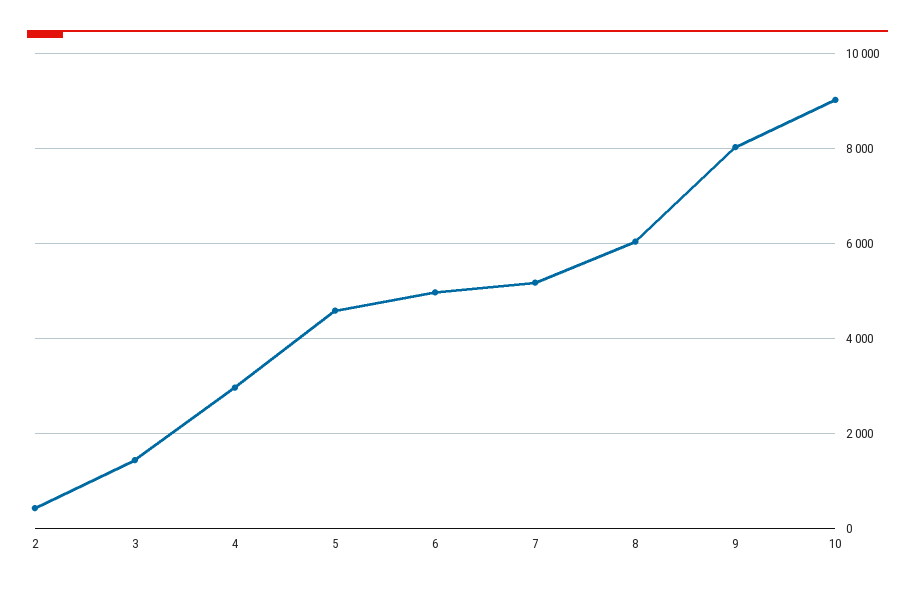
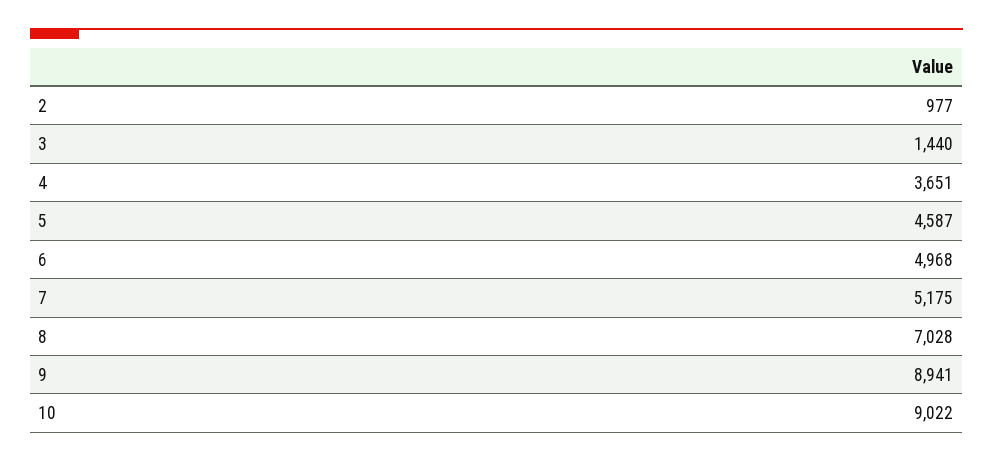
  {
-   "2": 400,
+   "2": 977,
    "3": 1440,
-   "4": 3000,
+   "4": 3651,
    "5": 4587,
    "6": 4968,
    "7": 5175,
-   "8": 6000,
+   "8": 7028,
-   "9": 8000,
+   "9": 8941,
    "10": 9022
  }

